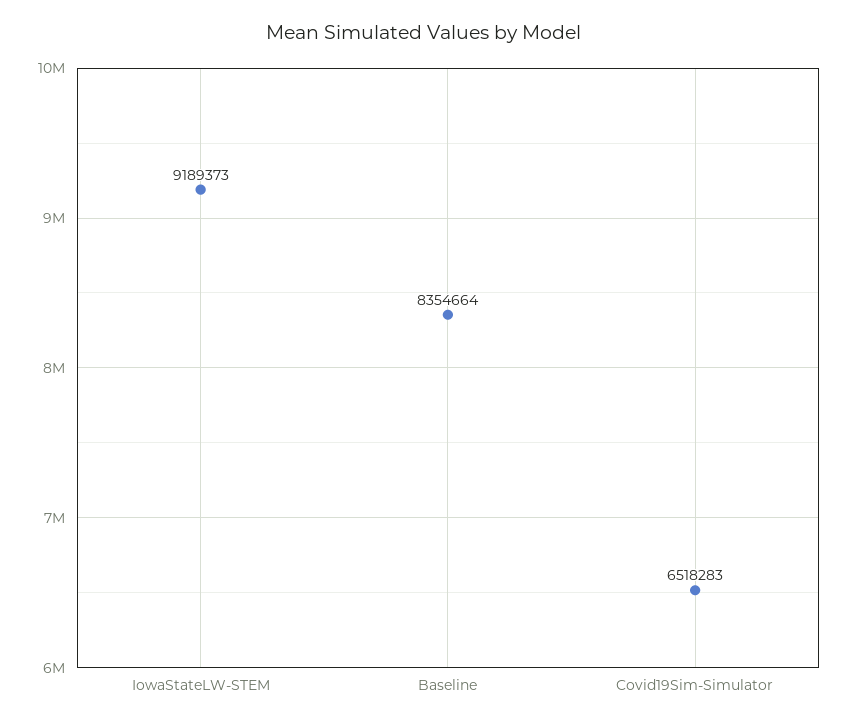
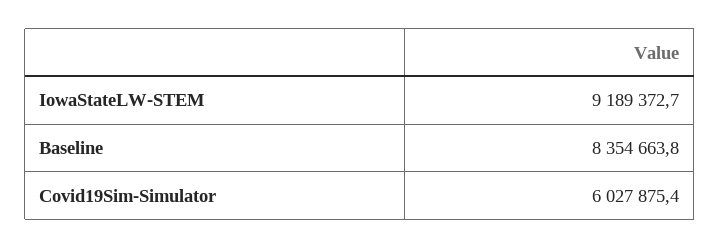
  {
    "IowaStateLW-STEM": 9189372.7,
    "Baseline": 8354663.8,
-   "Covid19Sim-Simulator": 6518283
+   "Covid19Sim-Simulator": 6027875.4
  }

